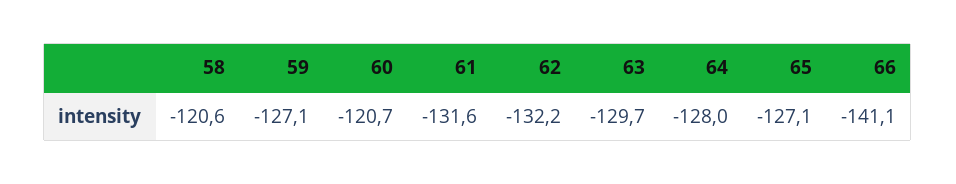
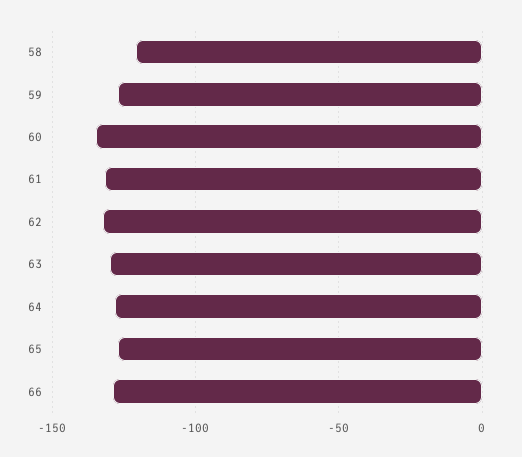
  {
    "58": -120.6,
    "59": -127.1,
-   "60": -120.7,
+   "60": -135,
    "61": -131.6,
    "62": -132.2,
    "63": -129.7,
    "64": -128,
    "65": -127.1,
-   "66": -141.1
+   "66": -130
  }

